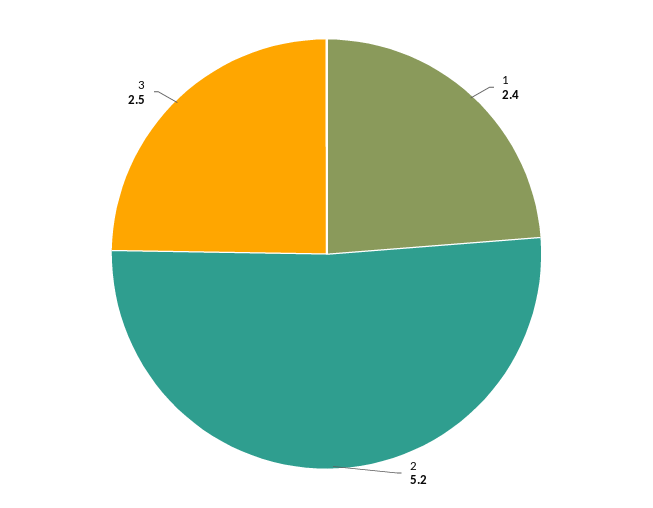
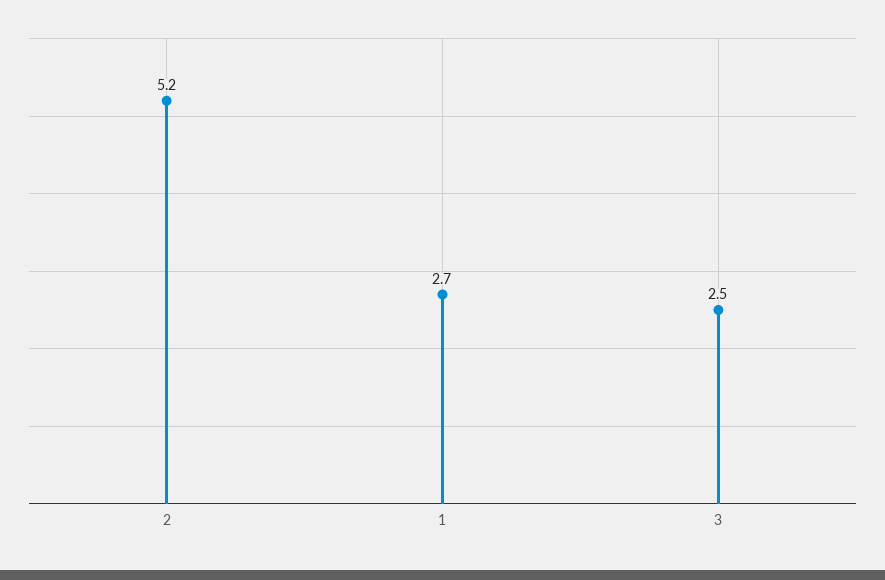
  {
-   "1": 2.4,
+   "1": 2.7,
    "2": 5.2,
    "3": 2.5
  }

